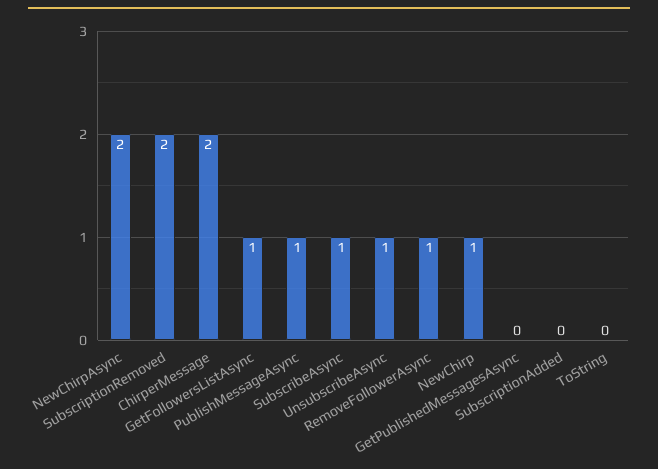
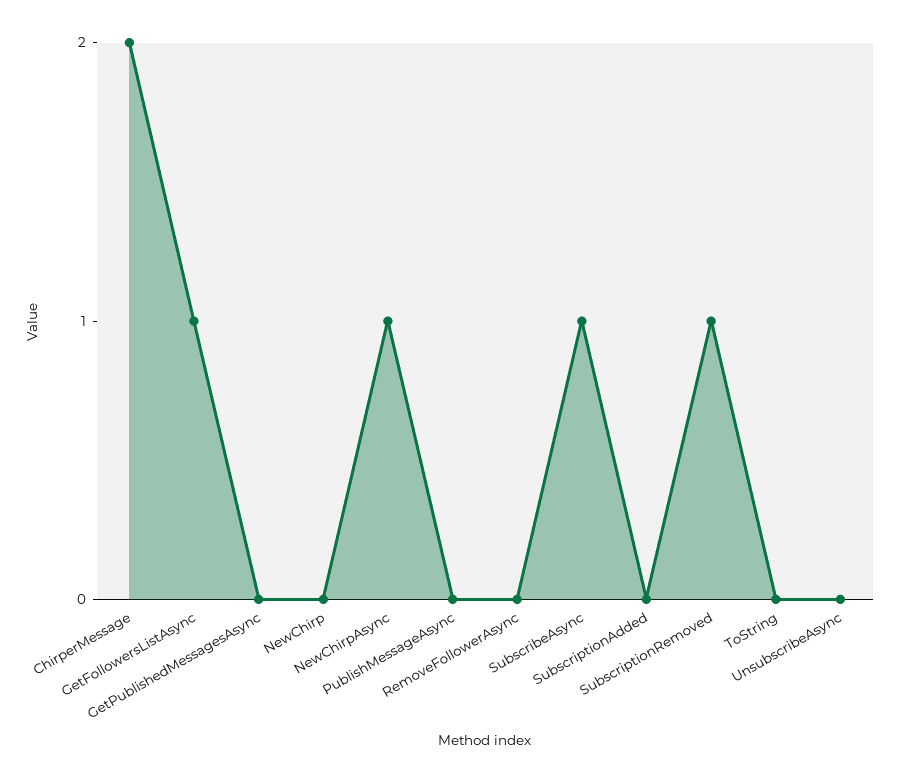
  {
-   "NewChirpAsync": 2,
+   "NewChirpAsync": 1,
-   "SubscriptionRemoved": 2,
+   "SubscriptionRemoved": 1,
    "ChirperMessage": 2,
    "GetFollowersListAsync": 1,
-   "PublishMessageAsync": 1,
+   "PublishMessageAsync": 0,
    "SubscribeAsync": 1,
-   "UnsubscribeAsync": 1,
+   "UnsubscribeAsync": 0,
-   "RemoveFollowerAsync": 1,
+   "RemoveFollowerAsync": 0,
-   "NewChirp": 1,
+   "NewChirp": 0,
    "GetPublishedMessagesAsync": 0,
    "SubscriptionAdded": 0,
    "ToString": 0
  }

